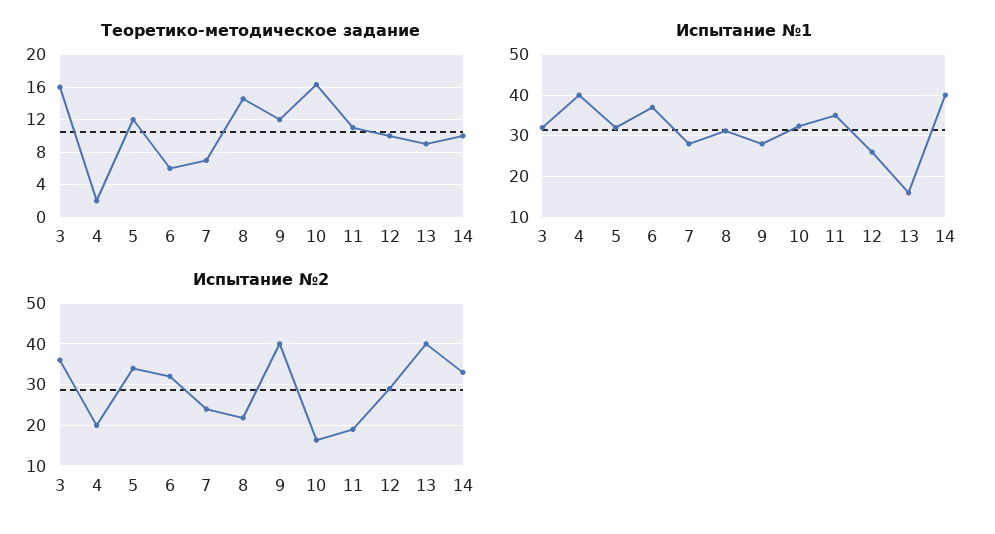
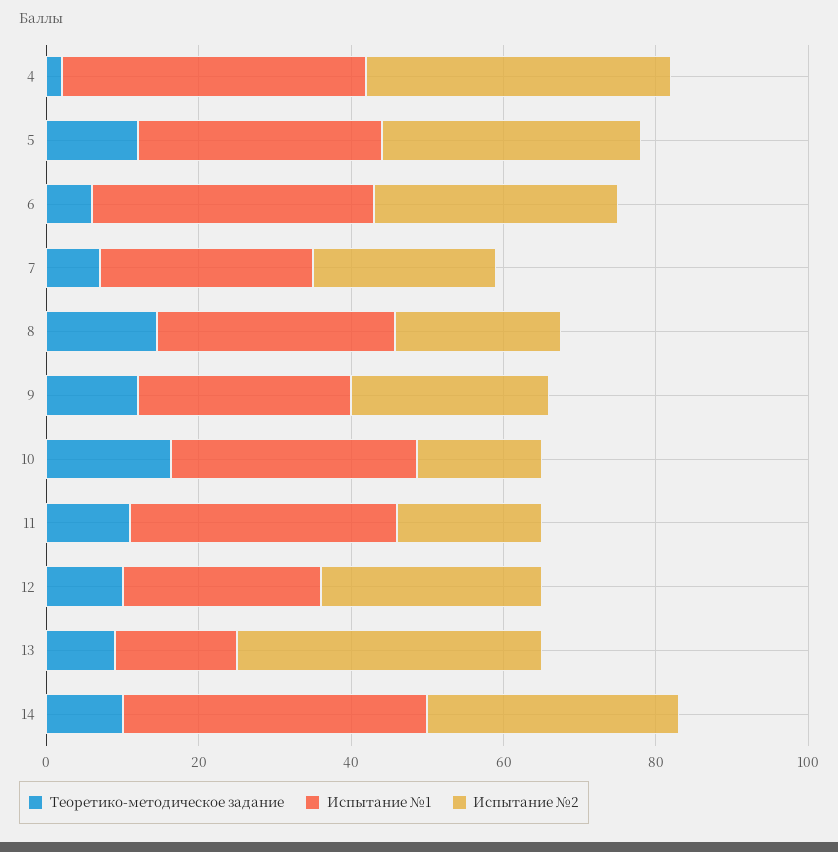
  {
    "Теоретико-методическое задание": {
-     "3": 16,
      "4": 2,
      "5": 12,
      "6": 6,
      "7": 7,
      "8": 15,
      "9": 12,
      "10": 16,
      "11": 11,
      "12": 10,
      "13": 9,
      "14": 10
    },
    "Испытание №1": {
-     "3": 32,
      "4": 40,
      "5": 32,
      "6": 38,
      "7": 28,
      "8": 32,
      "9": 28,
      "10": 32,
      "11": 36,
      "12": 26,
      "13": 16,
      "14": 40
    },
    "Испытание №2": {
-     "3": 36,
-     "4": 20,
+     "4": 40,
      "5": 34,
      "6": 32,
      "7": 24,
      "8": 22,
-     "9": 40,
+     "9": 25,
      "10": 16,
      "11": 20,
      "12": 30,
      "13": 40,
      "14": 34
    }
  }

